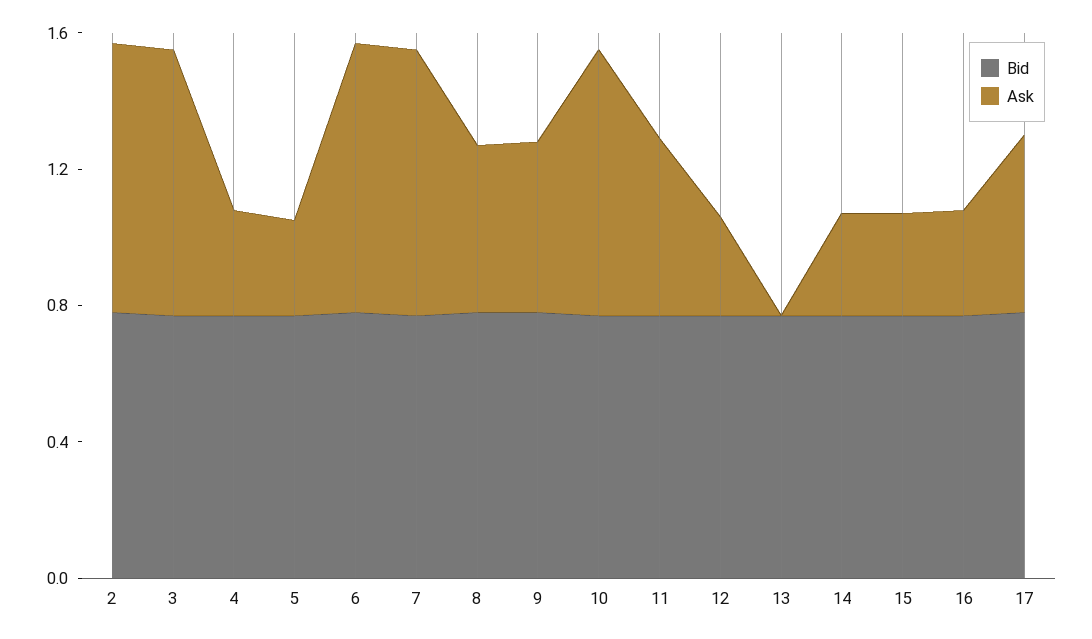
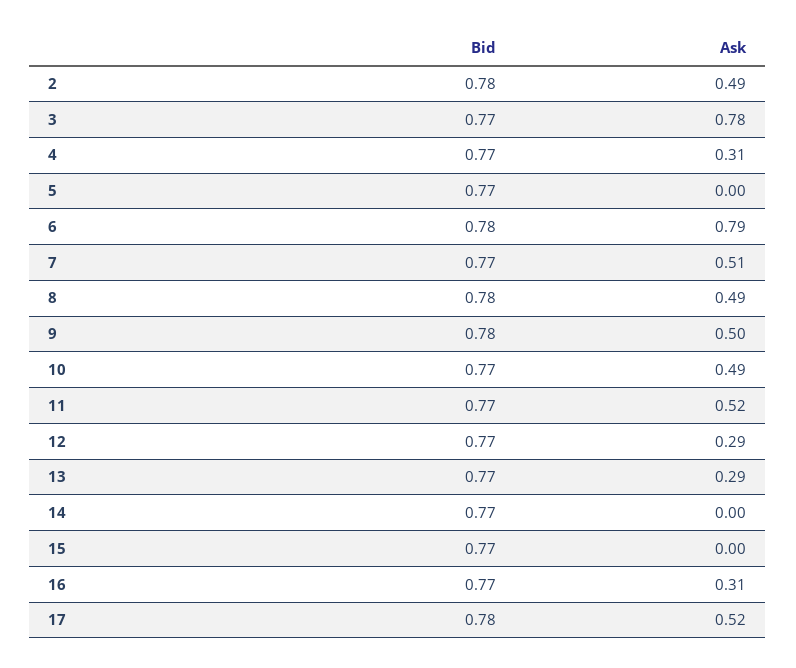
  {
    "Bid": {
      "2": 0.78,
      "3": 0.77,
      "4": 0.77,
      "5": 0.77,
      "6": 0.78,
      "7": 0.77,
      "8": 0.78,
      "9": 0.78,
      "10": 0.77,
      "11": 0.77,
      "12": 0.77,
      "13": 0.77,
      "14": 0.77,
      "15": 0.77,
      "16": 0.77,
      "17": 0.78
    },
    "Ask": {
-     "2": 0.8,
+     "2": 0.49,
      "3": 0.78,
      "4": 0.31,
-     "5": 0.3,
+     "5": 0,
      "6": 0.79,
-     "7": 0.8,
+     "7": 0.51,
      "8": 0.49,
      "9": 0.5,
-     "10": 0.8,
+     "10": 0.49,
      "11": 0.52,
      "12": 0.29,
-     "13": 0,
+     "13": 0.29,
-     "14": 0.3,
+     "14": 0,
-     "15": 0.3,
+     "15": 0,
      "16": 0.31,
      "17": 0.52
    }
  }

